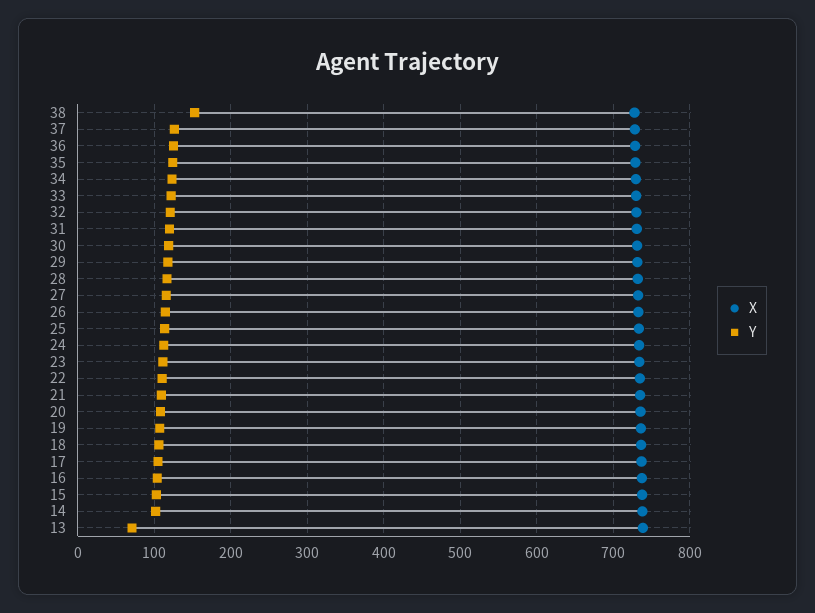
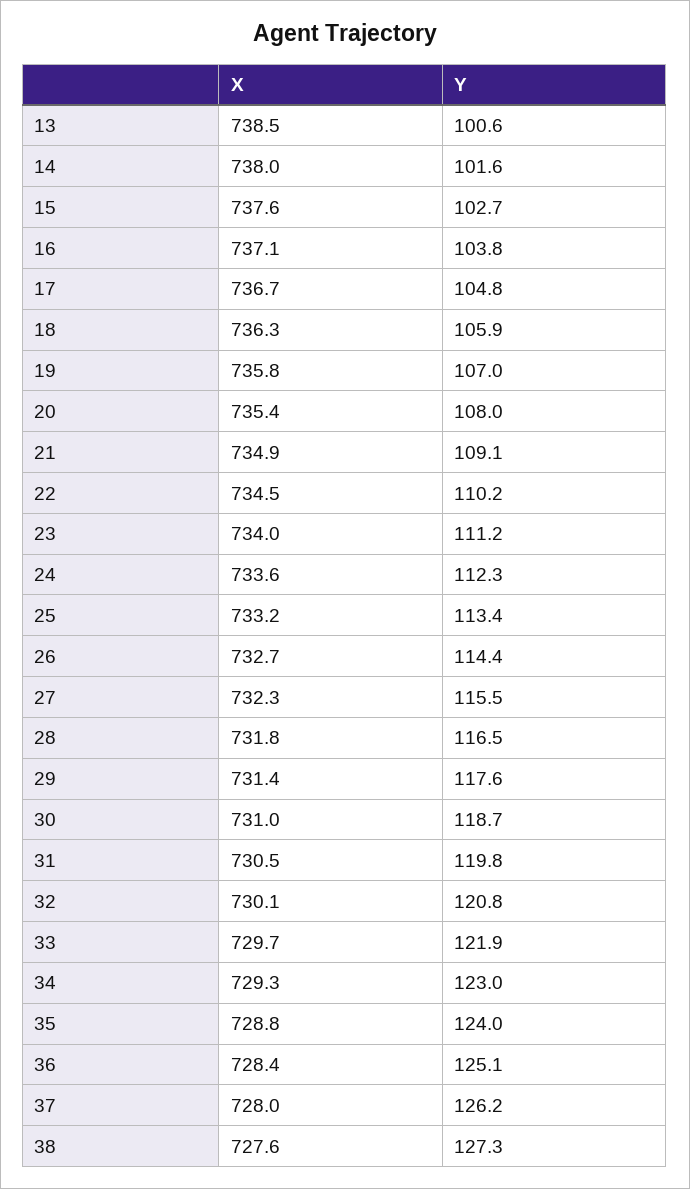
  {
    "X": {
      "38": 727.6,
      "37": 728,
      "36": 728.4,
      "35": 728.8,
      "34": 729.3,
      "33": 729.7,
      "32": 730.1,
      "31": 730.5,
      "30": 731,
      "29": 731.4,
      "28": 731.8,
      "27": 732.3,
      "26": 732.7,
      "25": 733.2,
      "24": 733.6,
      "23": 734,
      "22": 734.5,
      "21": 734.9,
      "20": 735.4,
      "19": 735.8,
      "18": 736.3,
      "17": 736.7,
      "16": 737.1,
      "15": 737.6,
      "14": 738,
      "13": 738.5
    },
    "Y": {
-     "38": 150,
+     "38": 127.3,
      "37": 126.2,
      "36": 125.1,
      "35": 124,
      "34": 123,
      "33": 121.9,
      "32": 120.8,
      "31": 119.8,
      "30": 118.7,
      "29": 117.6,
      "28": 116.5,
      "27": 115.5,
      "26": 114.4,
      "25": 113.4,
      "24": 112.3,
      "23": 111.2,
      "22": 110.2,
      "21": 109.1,
      "20": 108,
      "19": 107,
      "18": 105.9,
      "17": 104.8,
      "16": 103.8,
      "15": 102.7,
      "14": 101.6,
-     "13": 70
+     "13": 100.6
    }
  }

